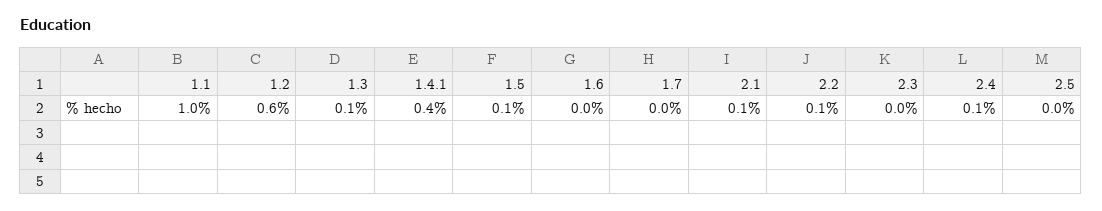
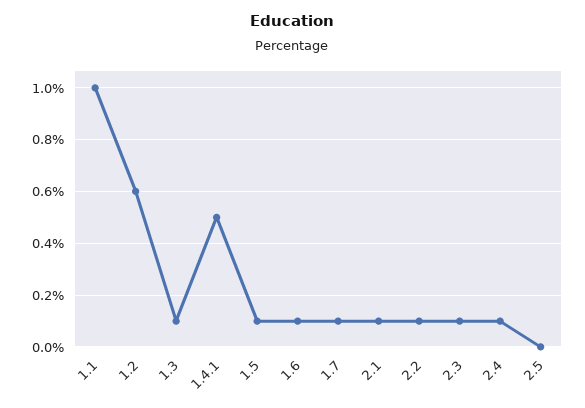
  {
    "1.1": 1,
    "1.2": 0.6,
    "1.3": 0.1,
-   "1.4.1": 0.4,
+   "1.4.1": 0.5,
    "1.5": 0.1,
-   "1.6": 0,
+   "1.6": 0.1,
-   "1.7": 0,
+   "1.7": 0.1,
    "2.1": 0.1,
    "2.2": 0.1,
-   "2.3": 0,
+   "2.3": 0.1,
    "2.4": 0.1,
    "2.5": 0
  }

